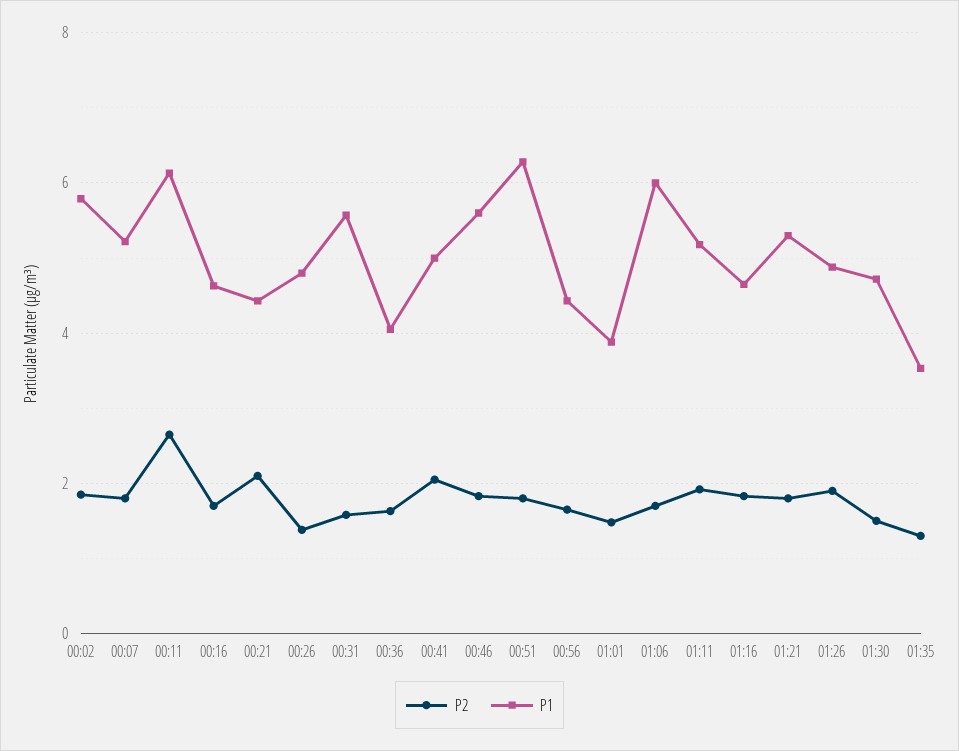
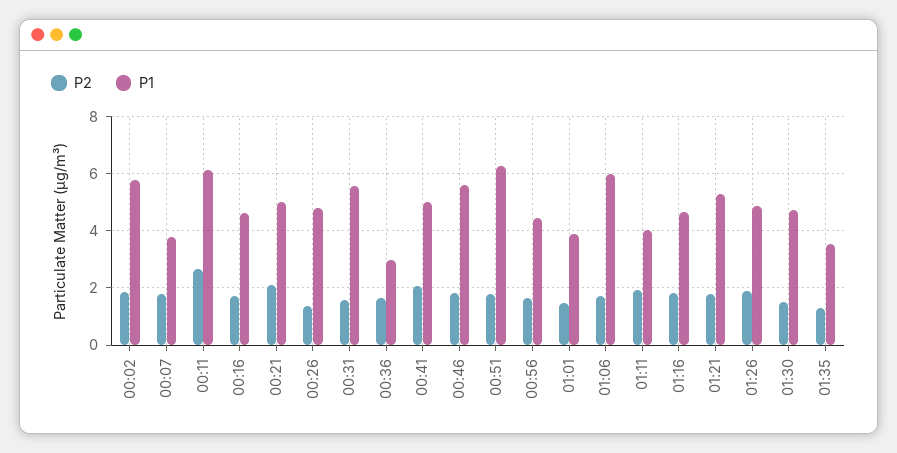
  {
    "P2": {
      "00:02": 1.8,
      "00:07": 1.8,
      "00:11": 2.6,
      "00:16": 1.8,
      "00:21": 2.2,
      "00:26": 1.4,
      "00:31": 1.6,
      "00:36": 1.6,
      "00:41": 2,
      "00:46": 1.8,
      "00:51": 1.8,
      "00:56": 1.6,
      "01:01": 1.4,
      "01:06": 1.8,
      "01:11": 2,
      "01:16": 1.8,
      "01:21": 1.8,
      "01:26": 2,
      "01:30": 1.6,
      "01:35": 1.4
    },
    "P1": {
      "00:02": 5.8,
-     "00:07": 5.2,
+     "00:07": 3.75,
      "00:11": 6.2,
      "00:16": 4.6,
-     "00:21": 4.4,
+     "00:21": 5,
      "00:26": 4.8,
      "00:31": 5.6,
-     "00:36": 4,
+     "00:36": 3,
      "00:41": 5,
      "00:46": 5.6,
      "00:51": 6.2,
      "00:56": 4.4,
      "01:01": 3.8,
      "01:06": 6,
-     "01:11": 5.2,
+     "01:11": 4,
      "01:16": 4.6,
      "01:21": 5.4,
      "01:26": 4.8,
      "01:30": 4.8,
      "01:35": 3.6
    }
  }

